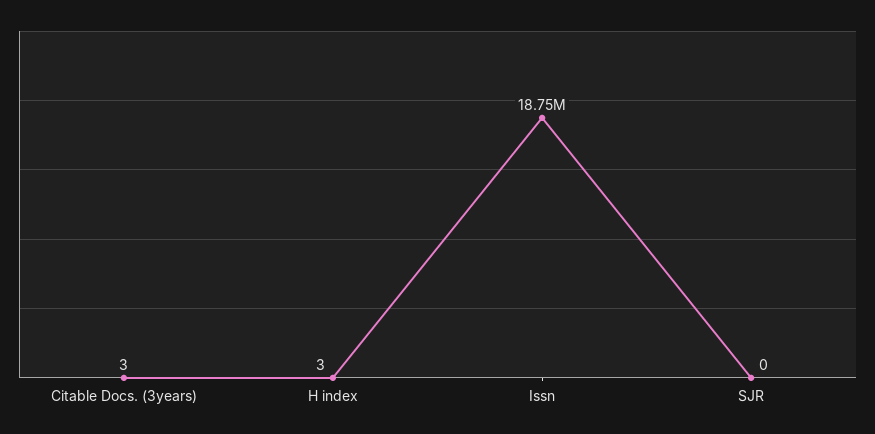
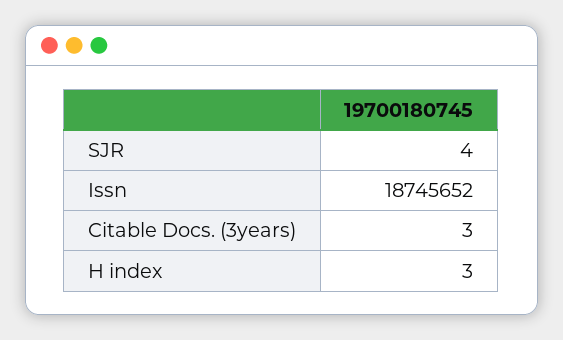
  {
    "Citable Docs. (3years)": 3,
    "H index": 3,
    "Issn": 18745652,
-   "SJR": 0
+   "SJR": 4
  }

